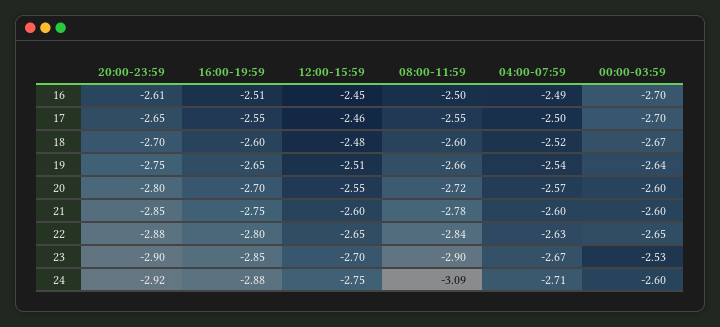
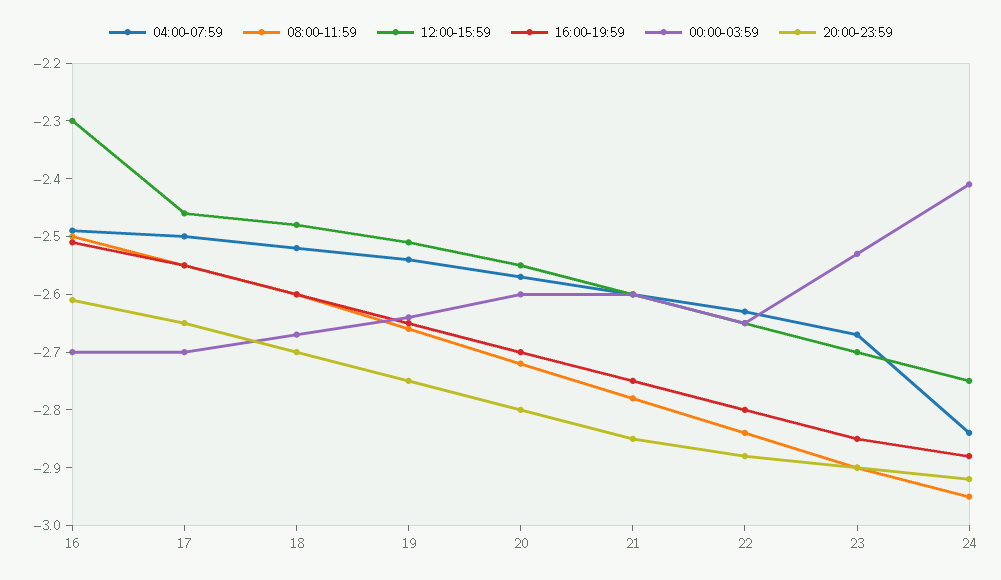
  {
    "20:00-23:59": {
      "16": -2.61,
      "17": -2.65,
      "18": -2.7,
      "19": -2.75,
      "20": -2.8,
      "21": -2.85,
      "22": -2.88,
      "23": -2.9,
      "24": -2.92
    },
    "16:00-19:59": {
      "16": -2.51,
      "17": -2.55,
      "18": -2.6,
      "19": -2.65,
      "20": -2.7,
      "21": -2.75,
      "22": -2.8,
      "23": -2.85,
      "24": -2.88
    },
    "12:00-15:59": {
-     "16": -2.45,
+     "16": -2.3,
      "17": -2.46,
      "18": -2.48,
      "19": -2.51,
      "20": -2.55,
      "21": -2.6,
      "22": -2.65,
      "23": -2.7,
      "24": -2.75
    },
    "08:00-11:59": {
      "16": -2.5,
      "17": -2.55,
      "18": -2.6,
      "19": -2.66,
      "20": -2.72,
      "21": -2.78,
      "22": -2.84,
      "23": -2.9,
-     "24": -3.09
+     "24": -2.95
    },
    "04:00-07:59": {
      "16": -2.49,
      "17": -2.5,
      "18": -2.52,
      "19": -2.54,
      "20": -2.57,
      "21": -2.6,
      "22": -2.63,
      "23": -2.67,
-     "24": -2.71
+     "24": -2.85
    },
    "00:00-03:59": {
      "16": -2.7,
      "17": -2.7,
      "18": -2.67,
      "19": -2.64,
      "20": -2.6,
      "21": -2.6,
      "22": -2.65,
      "23": -2.53,
-     "24": -2.6
+     "24": -2.4
    }
  }

